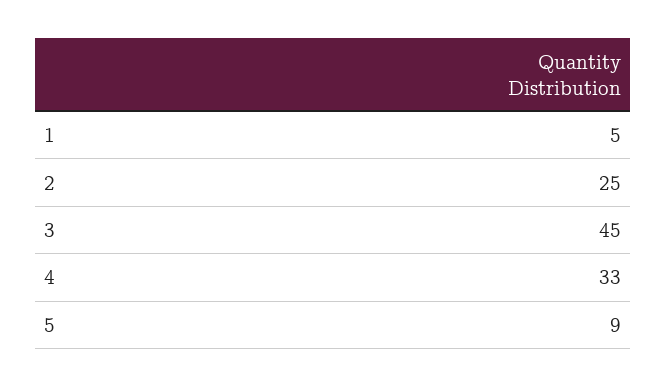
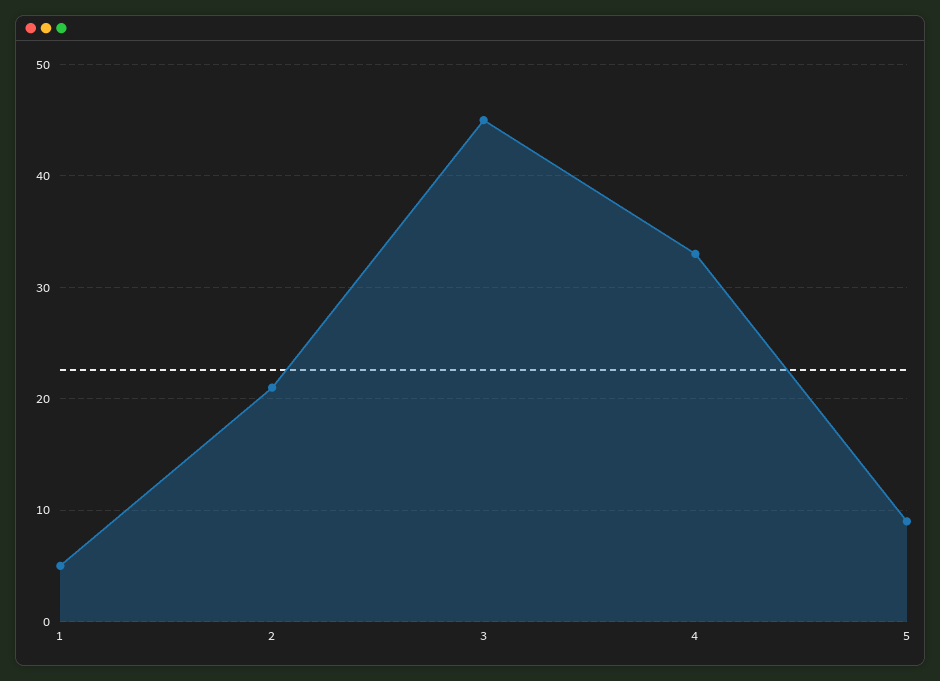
  {
    "1": 5,
-   "2": 25,
+   "2": 21,
    "3": 45,
    "4": 33,
    "5": 9
  }

